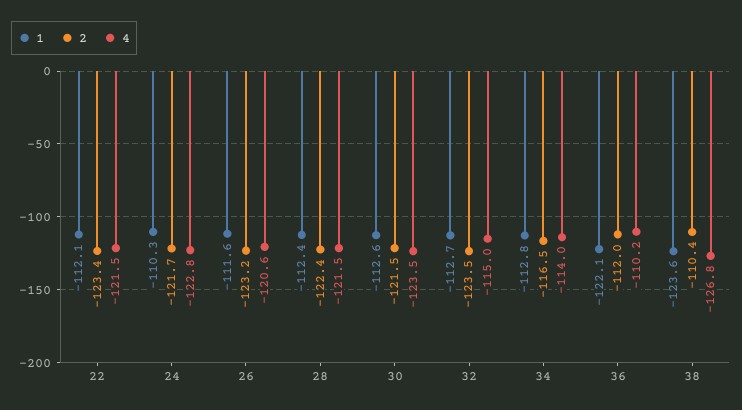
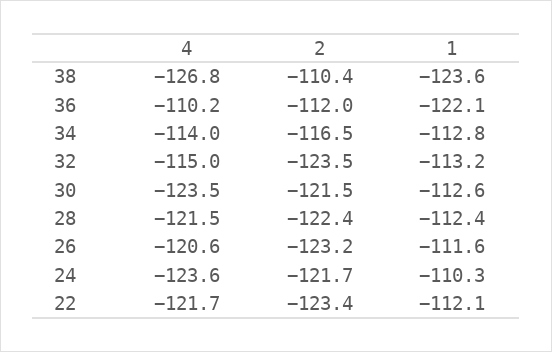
  {
    "1": {
      "22": -112.1,
      "24": -110.3,
      "26": -111.6,
      "28": -112.4,
      "30": -112.6,
-     "32": -112.7,
+     "32": -113.2,
      "34": -112.8,
      "36": -122.1,
      "38": -123.6
    },
    "2": {
      "22": -123.4,
      "24": -121.7,
      "26": -123.2,
      "28": -122.4,
      "30": -121.5,
      "32": -123.5,
      "34": -116.5,
      "36": -112,
      "38": -110.4
    },
    "4": {
-     "22": -121.5,
+     "22": -121.7,
-     "24": -122.8,
+     "24": -123.6,
      "26": -120.6,
      "28": -121.5,
      "30": -123.5,
      "32": -115,
      "34": -114,
      "36": -110.2,
      "38": -126.8
    }
  }

